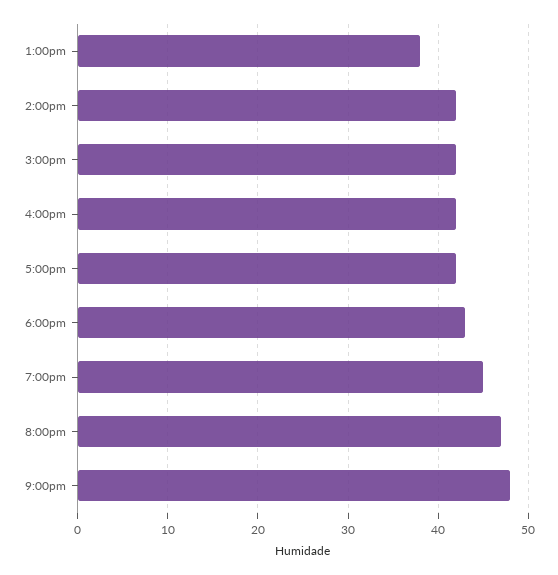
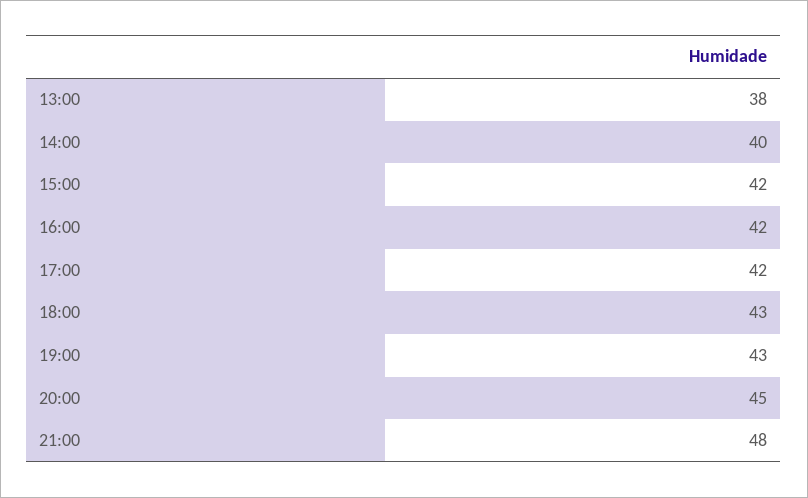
  {
    "1:00pm": 38,
-   "2:00pm": 42,
+   "2:00pm": 40,
    "3:00pm": 42,
    "4:00pm": 42,
    "5:00pm": 42,
    "6:00pm": 43,
-   "7:00pm": 45,
+   "7:00pm": 43,
-   "8:00pm": 47,
+   "8:00pm": 45,
    "9:00pm": 48
  }

